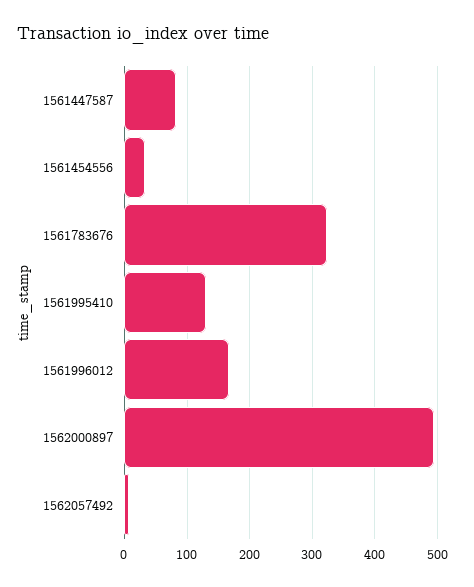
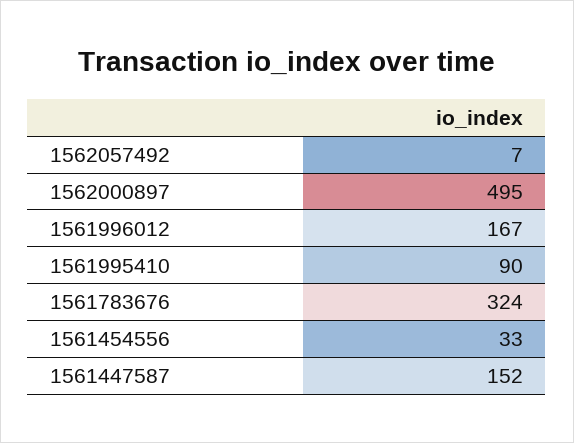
  {
-   "1561447587": 80,
+   "1561447587": 152,
    "1561454556": 33,
    "1561783676": 324,
-   "1561995410": 130,
+   "1561995410": 90,
    "1561996012": 167,
    "1562000897": 495,
    "1562057492": 7
  }

